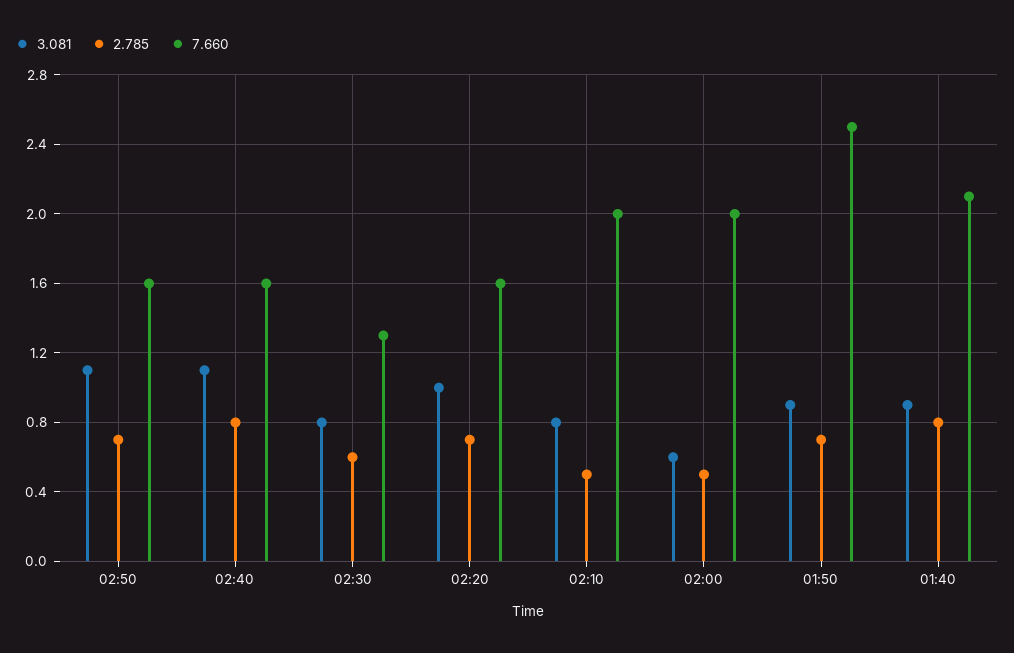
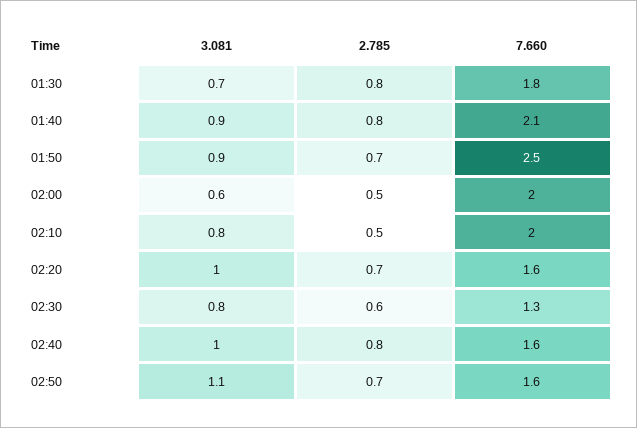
  {
    "3.081": {
      "02:50": 1.1,
-     "02:40": 1.1,
+     "02:40": 1,
      "02:30": 0.8,
      "02:20": 1,
      "02:10": 0.8,
      "02:00": 0.6,
      "01:50": 0.9,
-     "01:40": 0.9
+     "01:40": 0.9,
+     "01:30": 0.7
    },
    "2.785": {
      "02:50": 0.7,
      "02:40": 0.8,
      "02:30": 0.6,
      "02:20": 0.7,
      "02:10": 0.5,
      "02:00": 0.5,
      "01:50": 0.7,
-     "01:40": 0.8
+     "01:40": 0.8,
+     "01:30": 0.8
    },
    "7.660": {
      "02:50": 1.6,
      "02:40": 1.6,
      "02:30": 1.3,
      "02:20": 1.6,
      "02:10": 2,
      "02:00": 2,
      "01:50": 2.5,
-     "01:40": 2.1
+     "01:40": 2.1,
+     "01:30": 1.8
    }
  }

